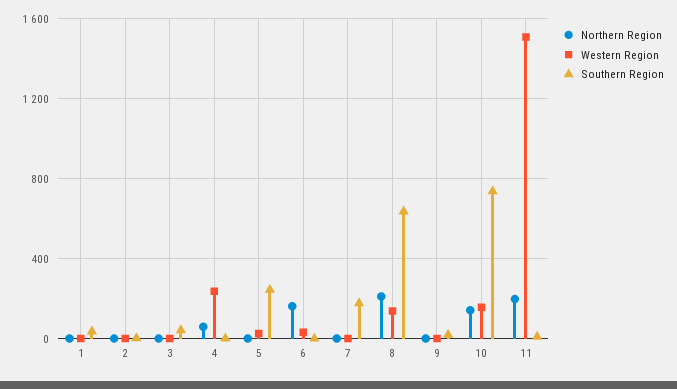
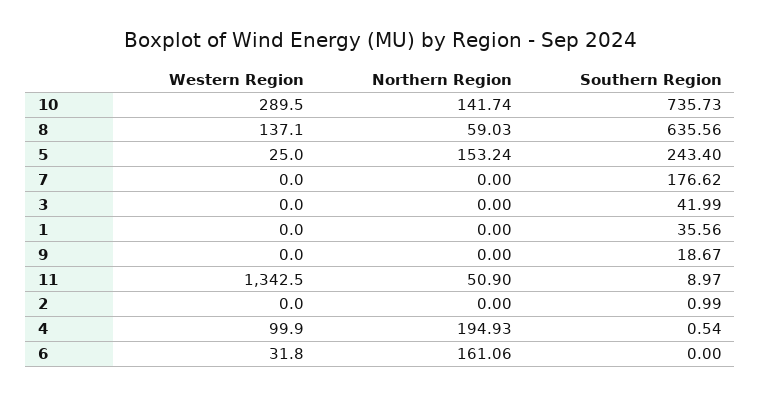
  {
    "Northern Region": {
      "1": 0,
      "2": 0,
      "3": 0,
-     "4": 50,
+     "4": 194.93,
-     "5": 0,
+     "5": 153.24,
      "6": 161.06,
      "7": 0,
-     "8": 200,
+     "8": 59.03,
      "9": 0,
      "10": 141.74,
-     "11": 200
+     "11": 50.9
    },
    "Western Region": {
      "1": 0,
      "2": 0,
      "3": 0,
-     "4": 250,
+     "4": 99.9,
      "5": 25,
      "6": 31.8,
      "7": 0,
      "8": 137.1,
      "9": 0,
-     "10": 150,
+     "10": 289.5,
-     "11": 1500
+     "11": 1342.5
    },
    "Southern Region": {
      "1": 35.56,
      "2": 0.99,
      "3": 41.99,
      "4": 0.54,
      "5": 243.4,
      "6": 0,
      "7": 176.62,
      "8": 635.56,
      "9": 18.67,
      "10": 735.73,
      "11": 8.97
    }
  }

